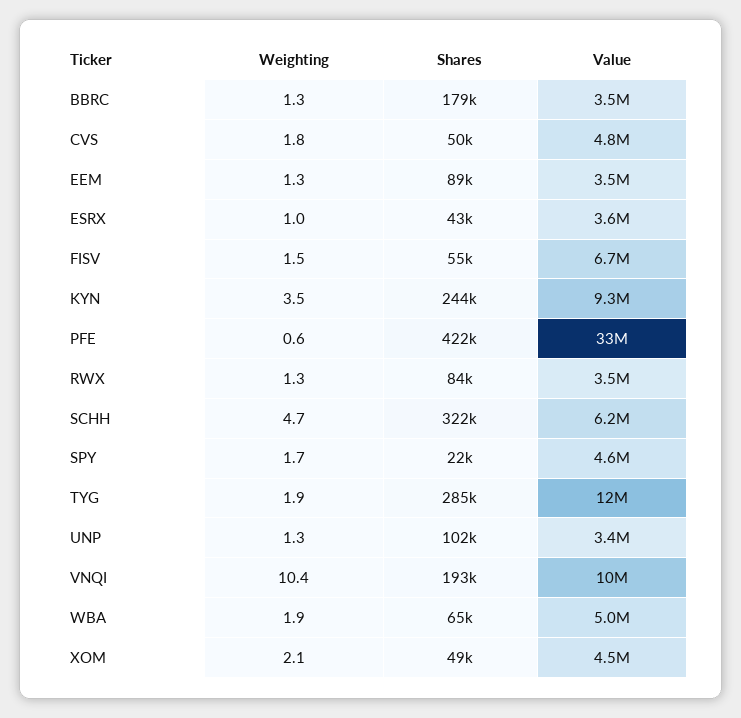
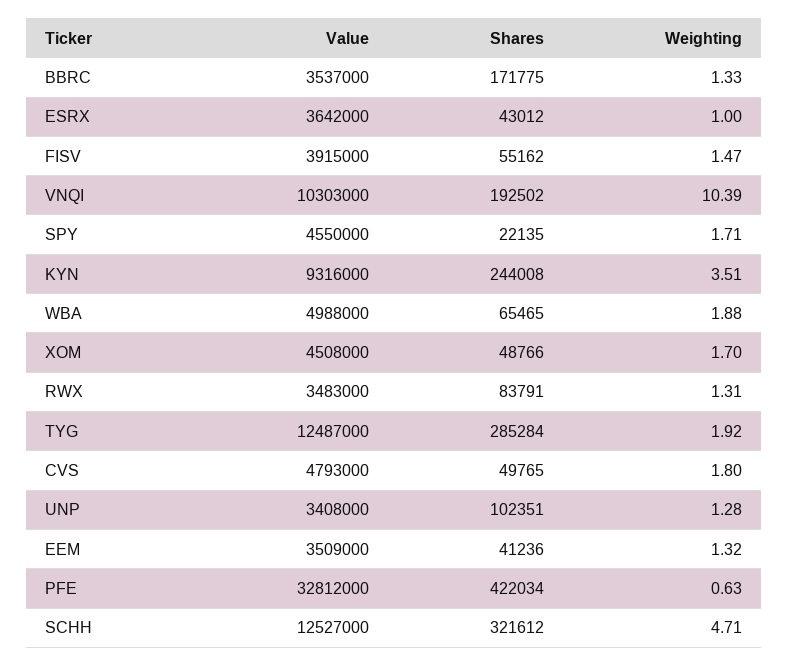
  {
    "Weighting": {
      "BBRC": 1.33,
      "CVS": 1.8,
      "EEM": 1.32,
      "ESRX": 1,
      "FISV": 1.47,
      "KYN": 3.51,
      "PFE": 0.63,
      "RWX": 1.31,
      "SCHH": 4.71,
      "SPY": 1.71,
      "TYG": 1.92,
      "UNP": 1.28,
      "VNQI": 10.39,
      "WBA": 1.88,
-     "XOM": 2.1
+     "XOM": 1.7
    },
    "Shares": {
-     "BBRC": 179000,
+     "BBRC": 171775,
      "CVS": 49765,
-     "EEM": 89000,
+     "EEM": 41236,
      "ESRX": 43012,
      "FISV": 55162,
      "KYN": 244008,
      "PFE": 422034,
      "RWX": 83791,
      "SCHH": 321612,
      "SPY": 22135,
      "TYG": 285284,
      "UNP": 102351,
      "VNQI": 192502,
      "WBA": 65465,
      "XOM": 48766
    },
    "Value": {
      "BBRC": 3537000,
      "CVS": 4793000,
      "EEM": 3509000,
      "ESRX": 3642000,
-     "FISV": 6700000,
+     "FISV": 3915000,
      "KYN": 9316000,
      "PFE": 32812000,
      "RWX": 3483000,
-     "SCHH": 6200000,
+     "SCHH": 12527000,
      "SPY": 4550000,
      "TYG": 12487000,
      "UNP": 3408000,
      "VNQI": 10303000,
      "WBA": 4988000,
      "XOM": 4508000
    }
  }

